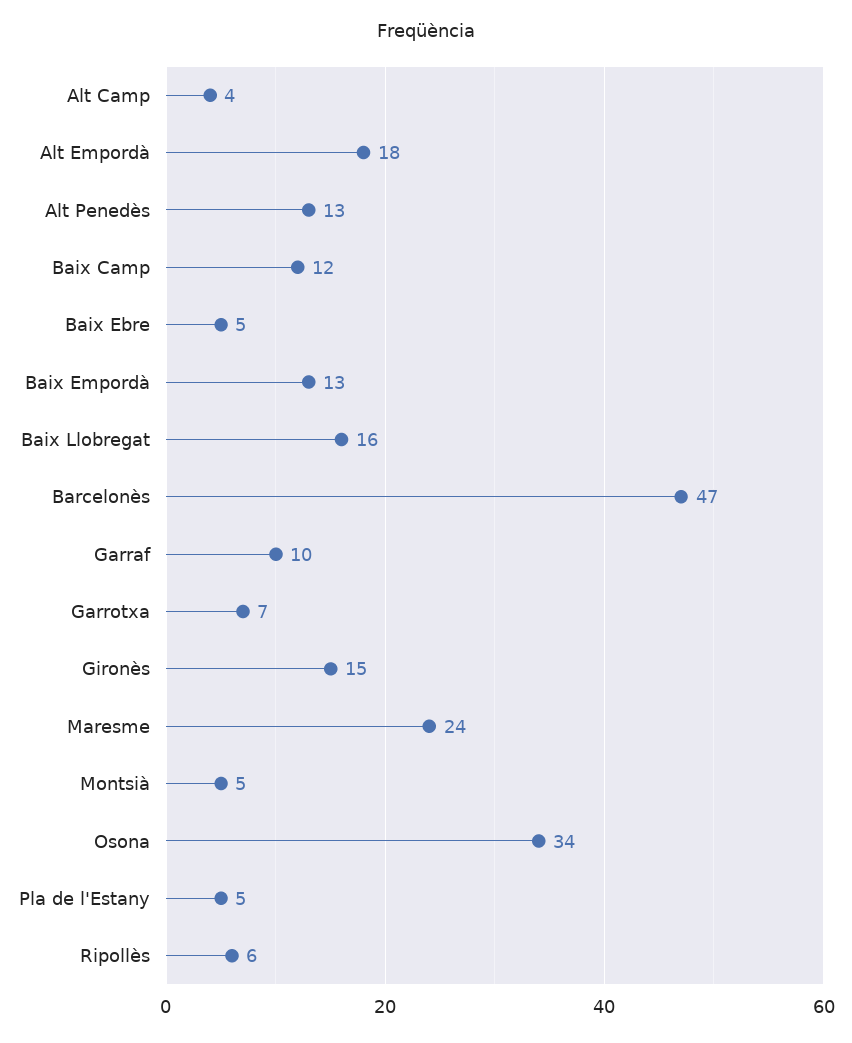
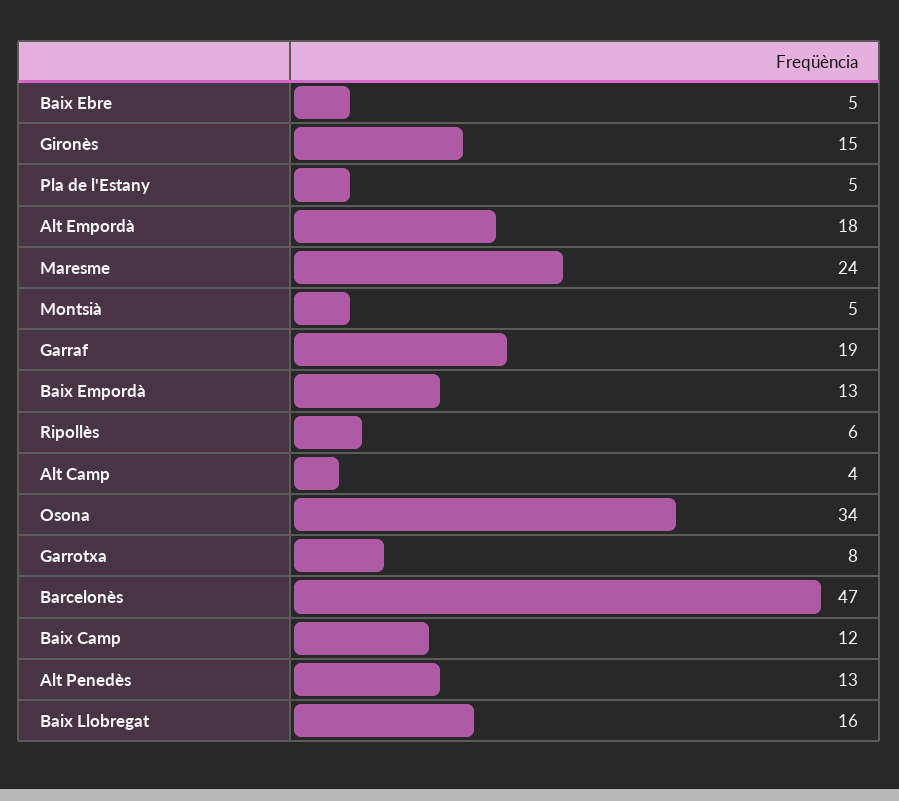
  {
    "Alt Camp": 4,
    "Alt Empordà": 18,
    "Alt Penedès": 13,
    "Baix Camp": 12,
    "Baix Ebre": 5,
    "Baix Empordà": 13,
    "Baix Llobregat": 16,
    "Barcelonès": 47,
-   "Garraf": 10,
+   "Garraf": 19,
-   "Garrotxa": 7,
+   "Garrotxa": 8,
    "Gironès": 15,
    "Maresme": 24,
    "Montsià": 5,
    "Osona": 34,
    "Pla de l'Estany": 5,
    "Ripollès": 6
  }

